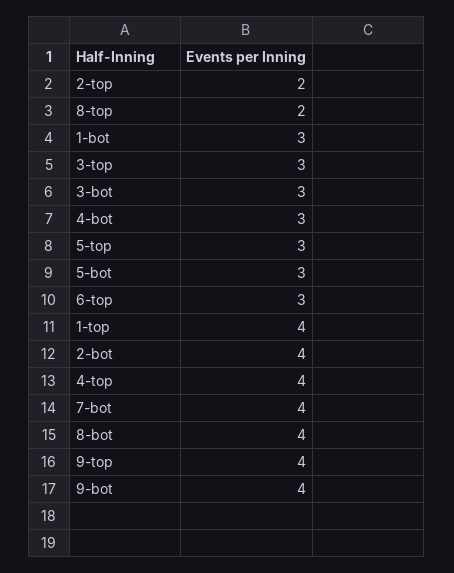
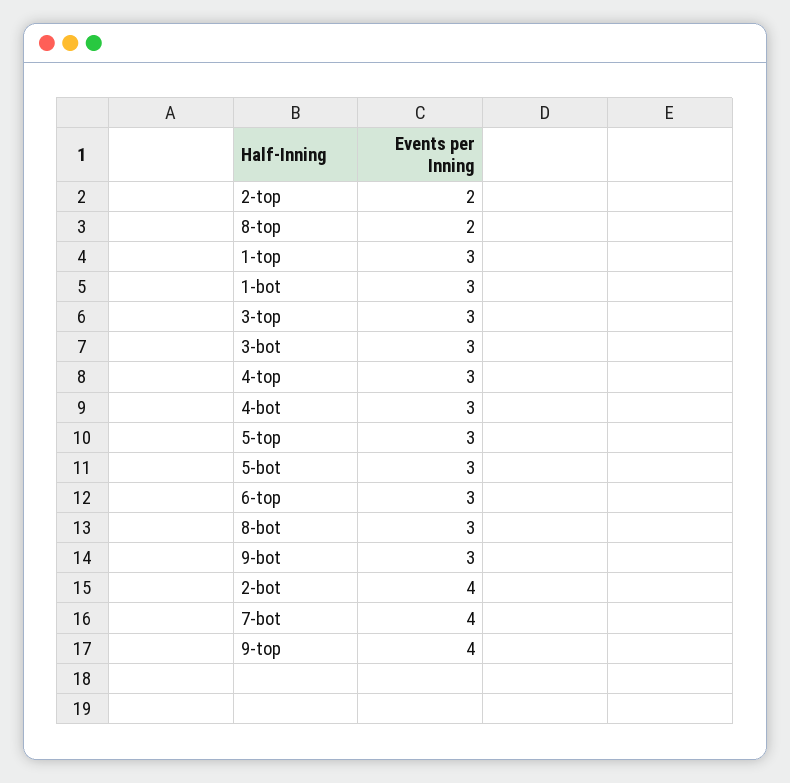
  {
    "2-top": 2,
    "8-top": 2,
    "1-bot": 3,
    "3-top": 3,
    "3-bot": 3,
    "4-bot": 3,
    "5-top": 3,
    "5-bot": 3,
    "6-top": 3,
-   "1-top": 4,
+   "1-top": 3,
    "2-bot": 4,
-   "4-top": 4,
+   "4-top": 3,
    "7-bot": 4,
-   "8-bot": 4,
+   "8-bot": 3,
    "9-top": 4,
-   "9-bot": 4
+   "9-bot": 3
  }

